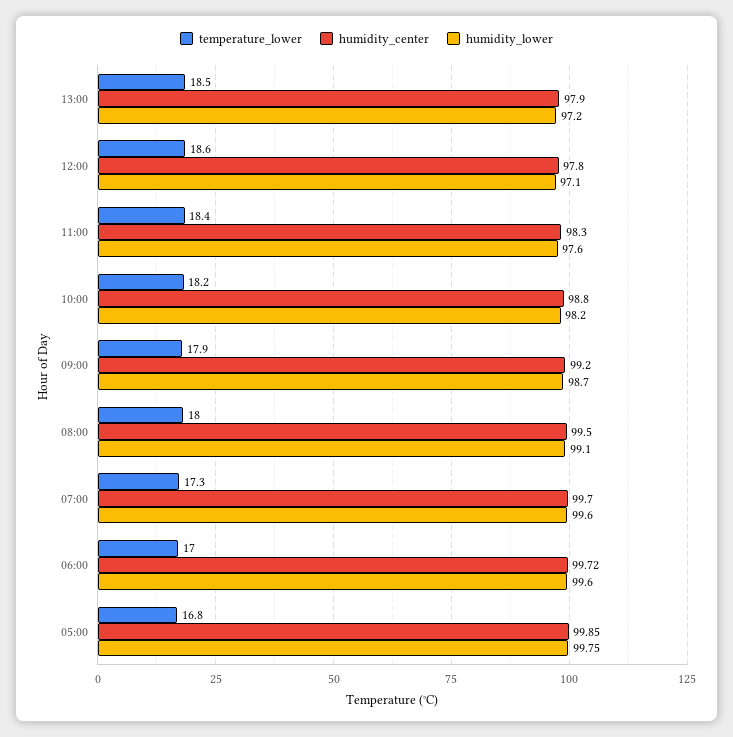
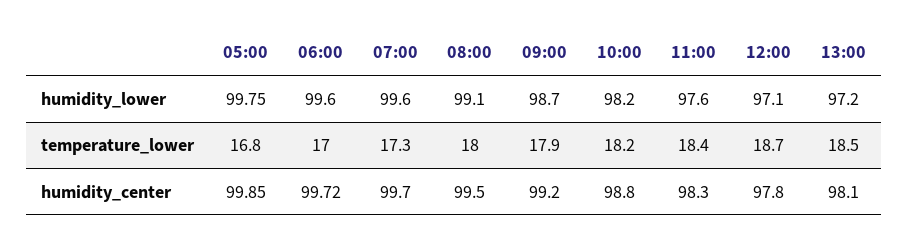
  {
    "temperature_lower": {
      "13:00": 18.5,
-     "12:00": 18.6,
+     "12:00": 18.7,
      "11:00": 18.4,
      "10:00": 18.2,
      "09:00": 17.9,
      "08:00": 18,
      "07:00": 17.3,
      "06:00": 17,
      "05:00": 16.8
    },
    "humidity_center": {
-     "13:00": 97.9,
+     "13:00": 98.1,
      "12:00": 97.8,
      "11:00": 98.3,
      "10:00": 98.8,
      "09:00": 99.2,
      "08:00": 99.5,
      "07:00": 99.7,
      "06:00": 99.72,
      "05:00": 99.85
    },
    "humidity_lower": {
      "13:00": 97.2,
      "12:00": 97.1,
      "11:00": 97.6,
      "10:00": 98.2,
      "09:00": 98.7,
      "08:00": 99.1,
      "07:00": 99.6,
      "06:00": 99.6,
      "05:00": 99.75
    }
  }

